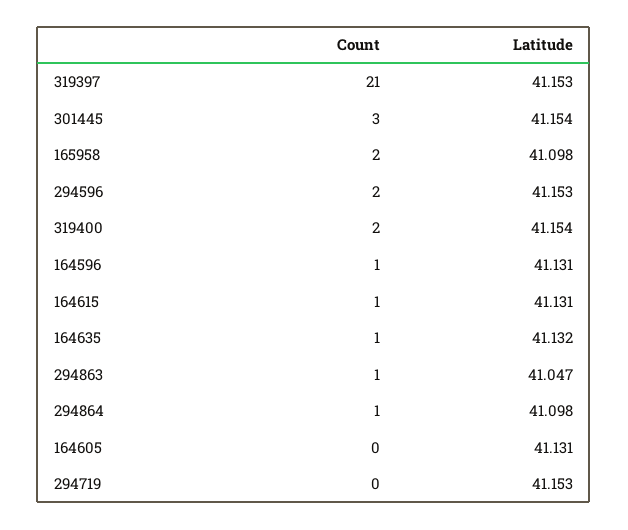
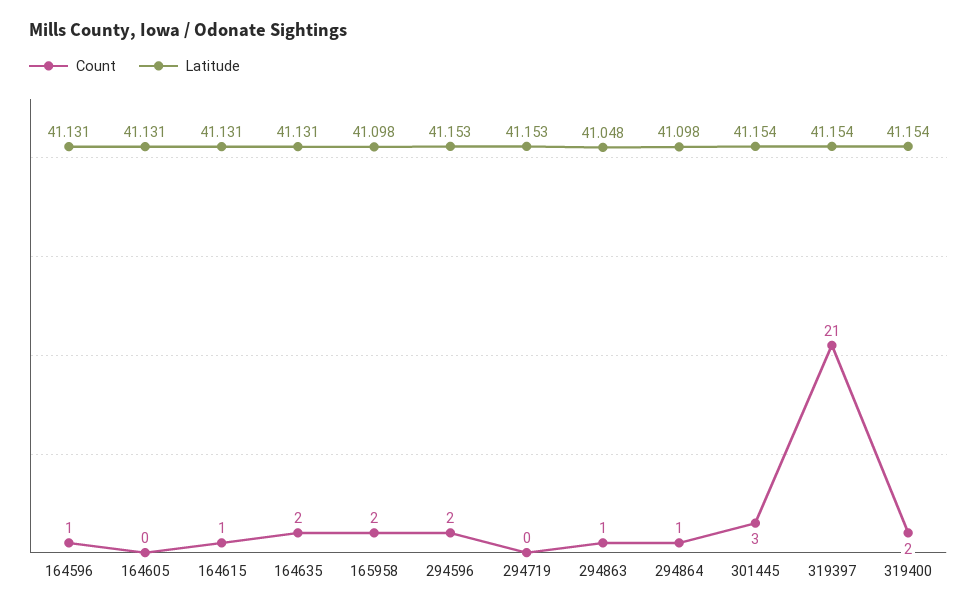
  {
    "Count": {
      "319397": 21,
      "301445": 3,
      "165958": 2,
      "294596": 2,
      "319400": 2,
      "164596": 1,
      "164615": 1,
-     "164635": 1,
+     "164635": 2,
      "294863": 1,
      "294864": 1,
      "164605": 0,
      "294719": 0
    },
    "Latitude": {
-     "319397": 41.153,
+     "319397": 41.154,
      "301445": 41.154,
      "165958": 41.098,
      "294596": 41.153,
      "319400": 41.154,
      "164596": 41.131,
      "164615": 41.131,
-     "164635": 41.132,
+     "164635": 41.131,
-     "294863": 41.047,
+     "294863": 41.048,
      "294864": 41.098,
      "164605": 41.131,
      "294719": 41.153
    }
  }

